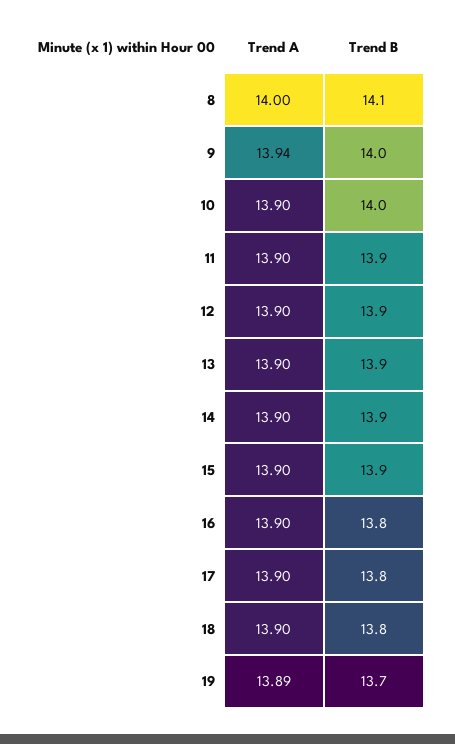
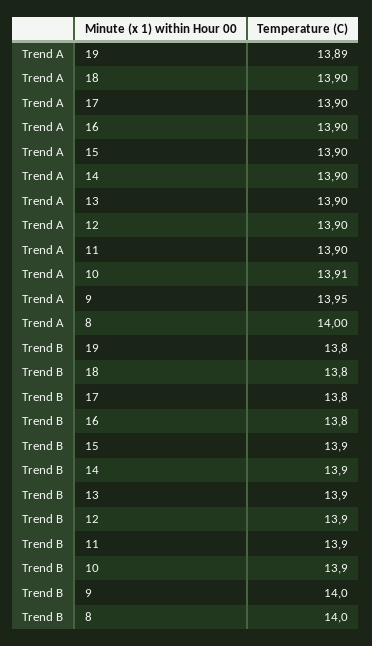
  {
    "Trend A": {
      "8": 14,
-     "9": 13.94,
+     "9": 13.95,
-     "10": 13.9,
+     "10": 13.91,
      "11": 13.9,
      "12": 13.9,
      "13": 13.9,
      "14": 13.9,
      "15": 13.9,
      "16": 13.9,
      "17": 13.9,
      "18": 13.9,
      "19": 13.89
    },
    "Trend B": {
-     "8": 14.1,
+     "8": 14,
      "9": 14,
-     "10": 14,
+     "10": 13.9,
      "11": 13.9,
      "12": 13.9,
      "13": 13.9,
      "14": 13.9,
      "15": 13.9,
      "16": 13.8,
      "17": 13.8,
      "18": 13.8,
-     "19": 13.7
+     "19": 13.8
    }
  }

